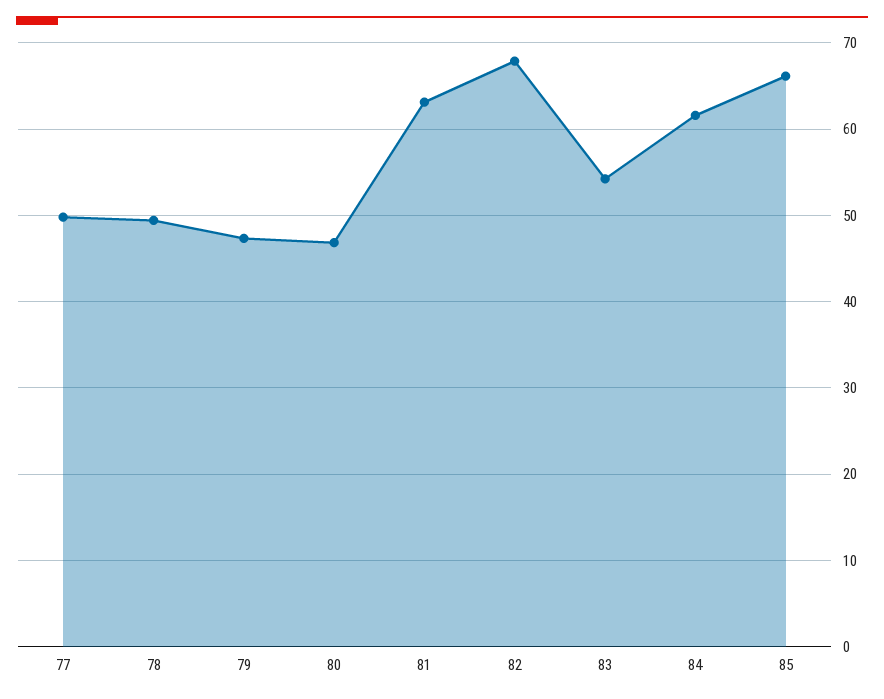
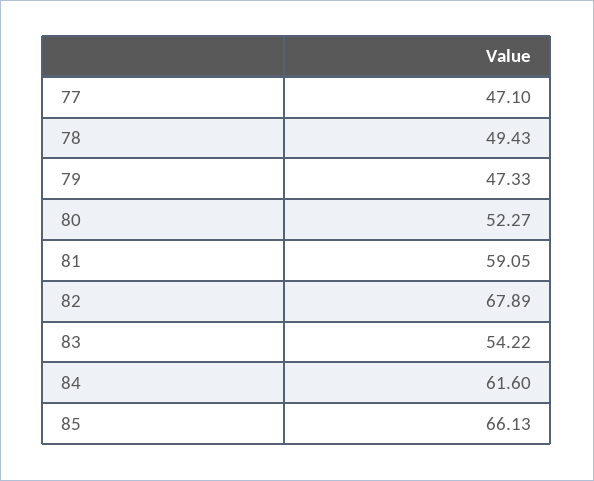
  {
-   "77": 50,
+   "77": 47.1,
    "78": 49.43,
    "79": 47.33,
-   "80": 47,
+   "80": 52.27,
-   "81": 63,
+   "81": 59.05,
    "82": 67.89,
    "83": 54.22,
    "84": 61.6,
    "85": 66.13
  }

